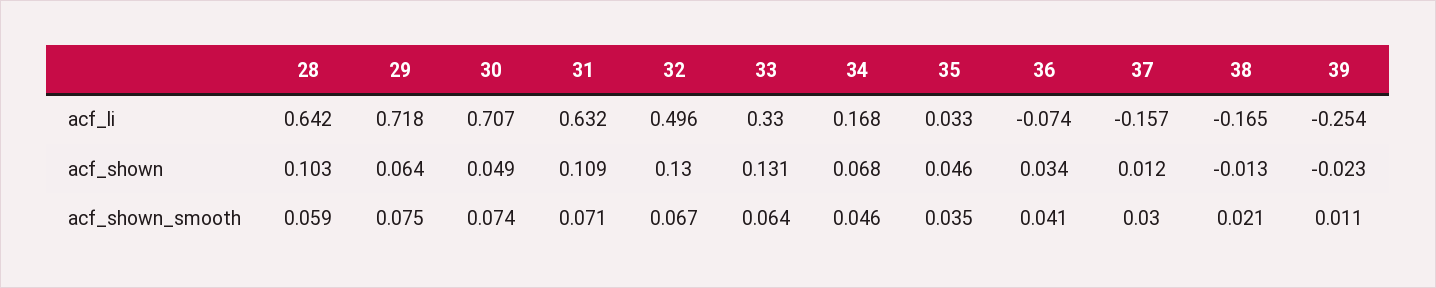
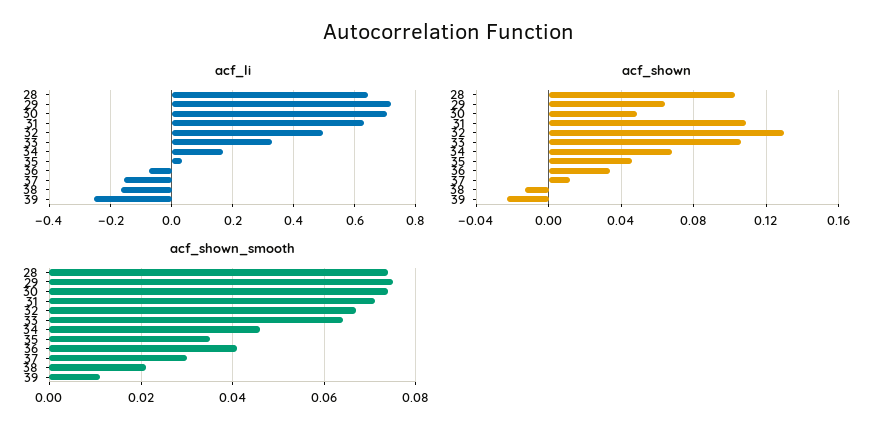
  {
    "acf_li": {
      "28": 0.642,
      "29": 0.718,
      "30": 0.707,
      "31": 0.632,
      "32": 0.496,
      "33": 0.33,
      "34": 0.168,
      "35": 0.033,
      "36": -0.074,
      "37": -0.157,
      "38": -0.165,
      "39": -0.254
    },
    "acf_shown": {
      "28": 0.103,
      "29": 0.064,
      "30": 0.049,
      "31": 0.109,
      "32": 0.13,
-     "33": 0.131,
+     "33": 0.105,
      "34": 0.068,
      "35": 0.046,
      "36": 0.034,
      "37": 0.012,
      "38": -0.013,
      "39": -0.023
    },
    "acf_shown_smooth": {
-     "28": 0.059,
+     "28": 0.075,
      "29": 0.075,
      "30": 0.074,
      "31": 0.071,
      "32": 0.067,
      "33": 0.064,
      "34": 0.046,
      "35": 0.035,
      "36": 0.041,
      "37": 0.03,
      "38": 0.021,
      "39": 0.011
    }
  }

